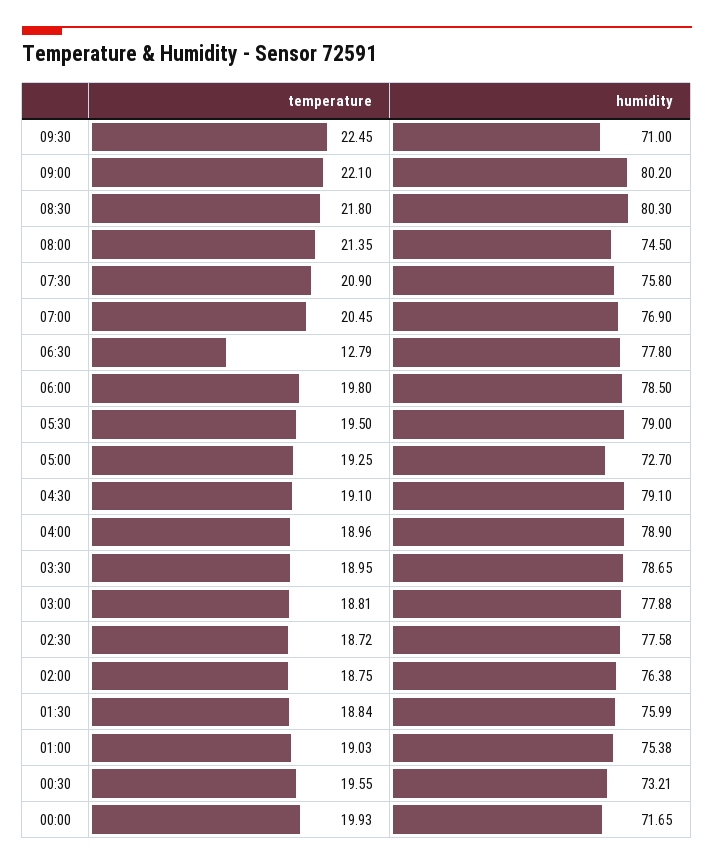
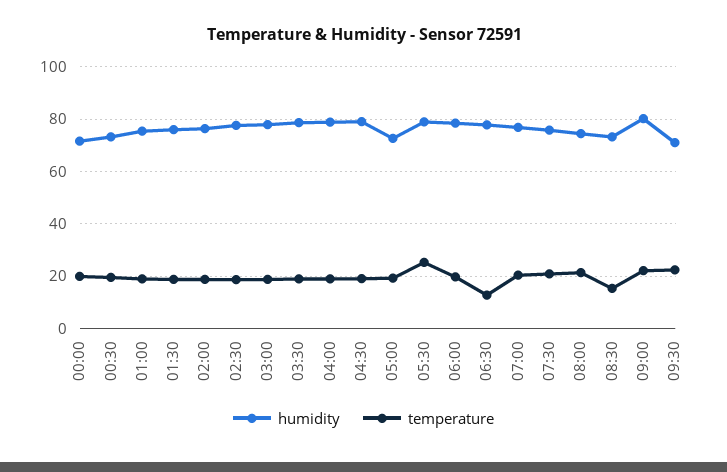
  {
    "temperature": {
      "09:30": 22.45,
      "09:00": 22.1,
-     "08:30": 21.8,
+     "08:30": 15,
      "08:00": 21.35,
      "07:30": 20.9,
      "07:00": 20.45,
      "06:30": 12.79,
      "06:00": 19.8,
-     "05:30": 19.5,
+     "05:30": 25,
      "05:00": 19.25,
      "04:30": 19.1,
      "04:00": 18.96,
      "03:30": 18.95,
      "03:00": 18.81,
      "02:30": 18.72,
      "02:00": 18.75,
      "01:30": 18.84,
      "01:00": 19.03,
      "00:30": 19.55,
      "00:00": 19.93
    },
    "humidity": {
      "09:30": 71,
      "09:00": 80.2,
-     "08:30": 80.3,
+     "08:30": 72.5,
      "08:00": 74.5,
      "07:30": 75.8,
      "07:00": 76.9,
      "06:30": 77.8,
      "06:00": 78.5,
      "05:30": 79,
      "05:00": 72.7,
      "04:30": 79.1,
      "04:00": 78.9,
      "03:30": 78.65,
      "03:00": 77.88,
      "02:30": 77.58,
      "02:00": 76.38,
      "01:30": 75.99,
      "01:00": 75.38,
      "00:30": 73.21,
      "00:00": 71.65
    }
  }

